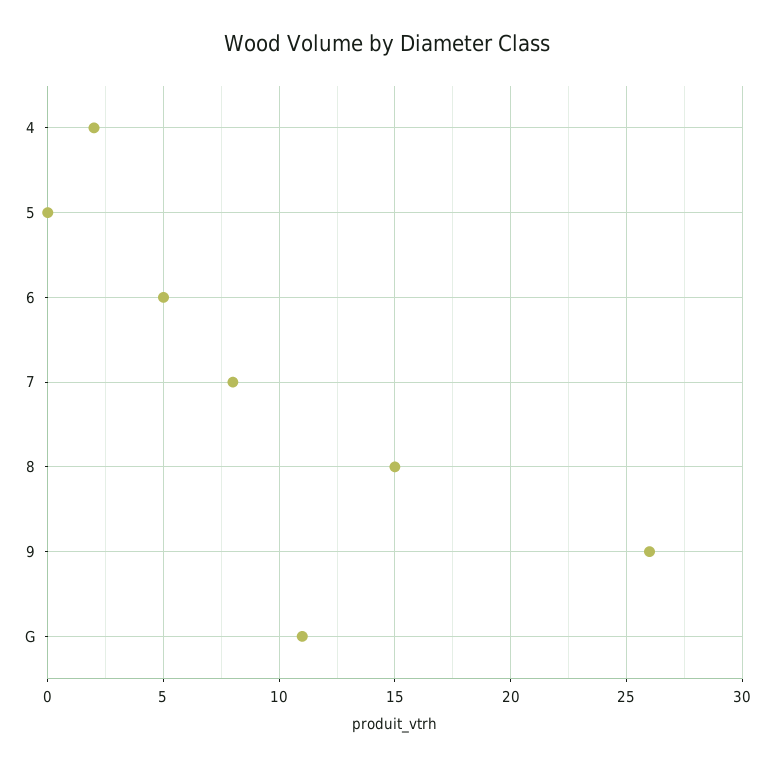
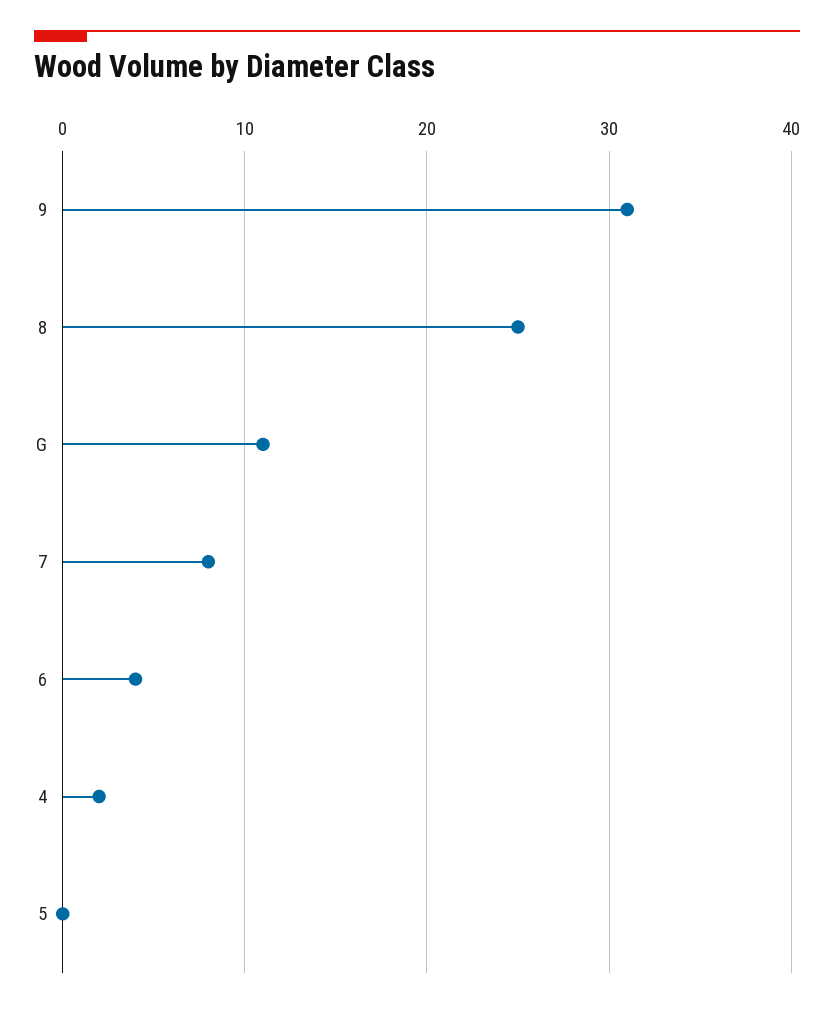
  {
    "4": 2,
    "5": 0,
-   "6": 5,
+   "6": 4,
    "7": 8,
-   "8": 15,
+   "8": 25,
-   "9": 26,
+   "9": 31,
    "G": 11
  }

